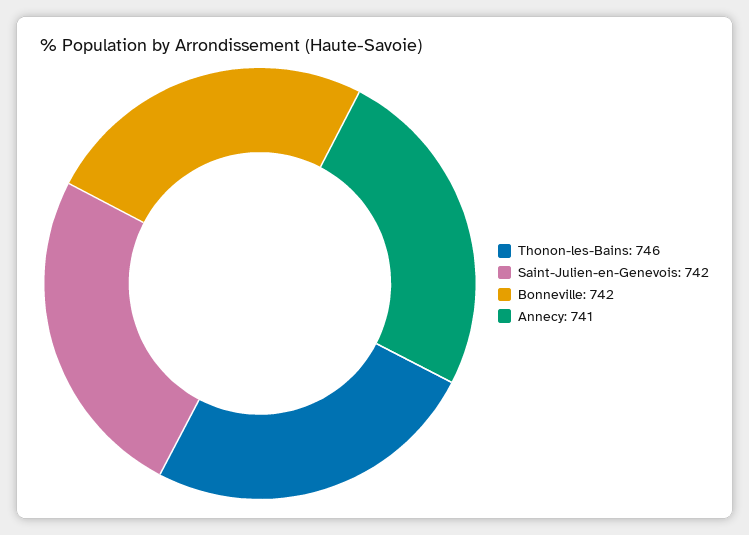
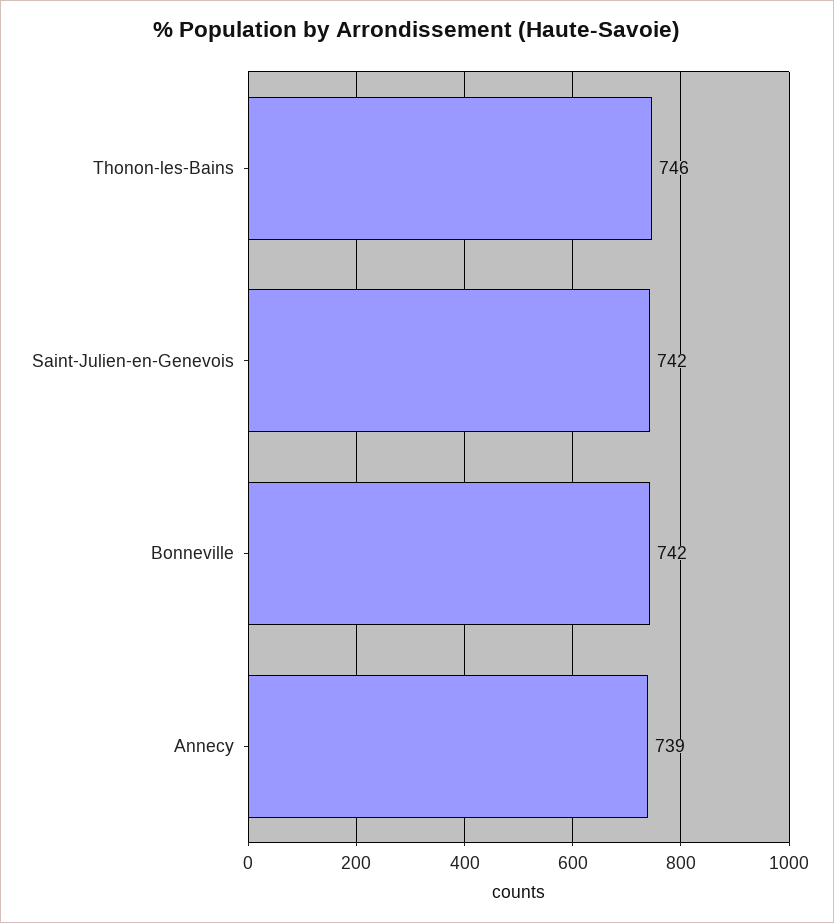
  {
    "Thonon-les-Bains": 746,
    "Saint-Julien-en-Genevois": 742,
    "Bonneville": 742,
-   "Annecy": 741
+   "Annecy": 739
  }

